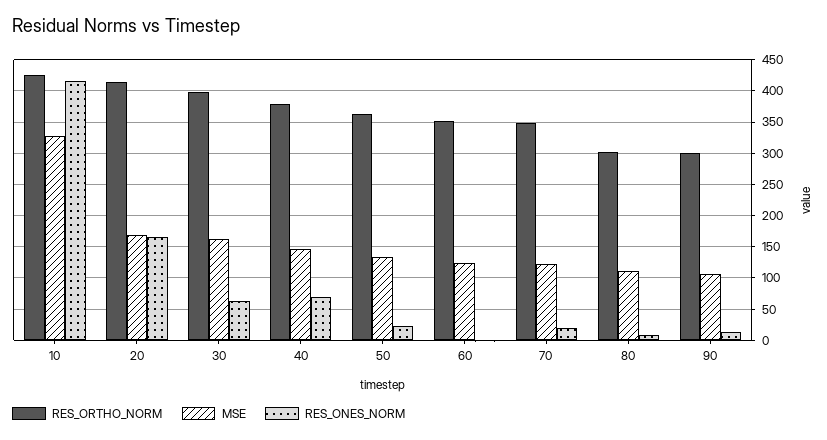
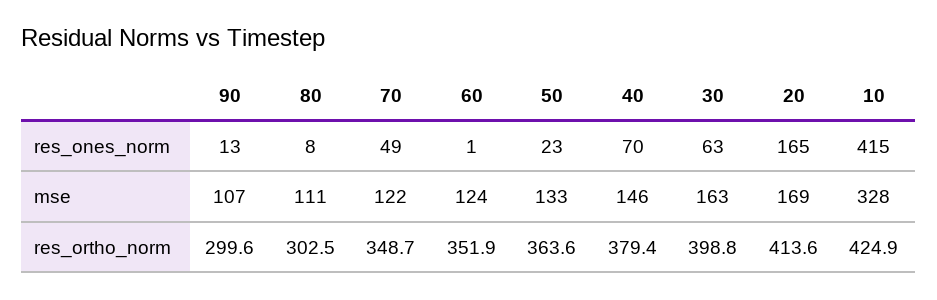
  {
    "RES_ORTHO_NORM": {
      "10": 424.9,
      "20": 413.6,
      "30": 398.8,
      "40": 379.4,
      "50": 363.6,
      "60": 351.9,
      "70": 348.7,
      "80": 302.5,
      "90": 299.6
    },
    "MSE": {
      "10": 328,
      "20": 169,
      "30": 163,
      "40": 146,
      "50": 133,
      "60": 124,
      "70": 122,
      "80": 111,
      "90": 107
    },
    "RES_ONES_NORM": {
      "10": 415,
      "20": 165,
      "30": 63,
      "40": 70,
      "50": 23,
      "60": 1,
-     "70": 20,
+     "70": 49,
      "80": 8,
      "90": 13
    }
  }

